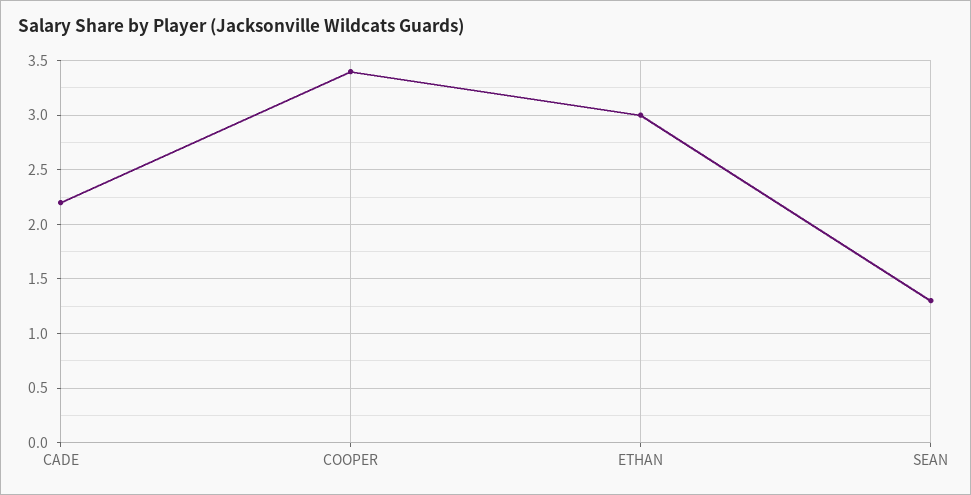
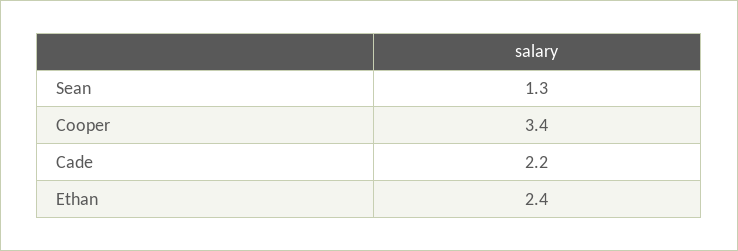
  {
    "CADE": 2.2,
    "COOPER": 3.4,
-   "ETHAN": 3,
+   "ETHAN": 2.4,
    "SEAN": 1.3
  }

